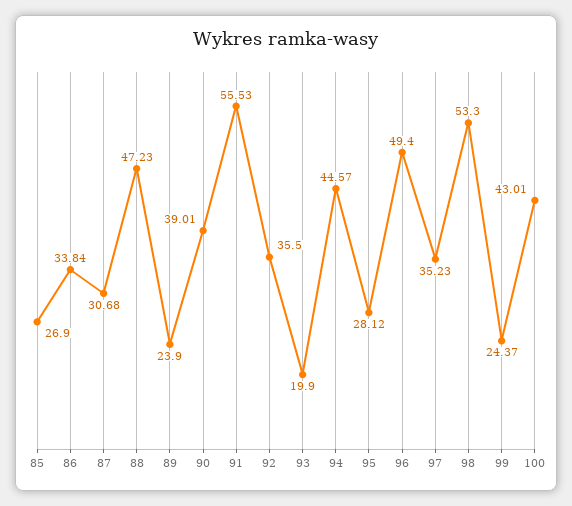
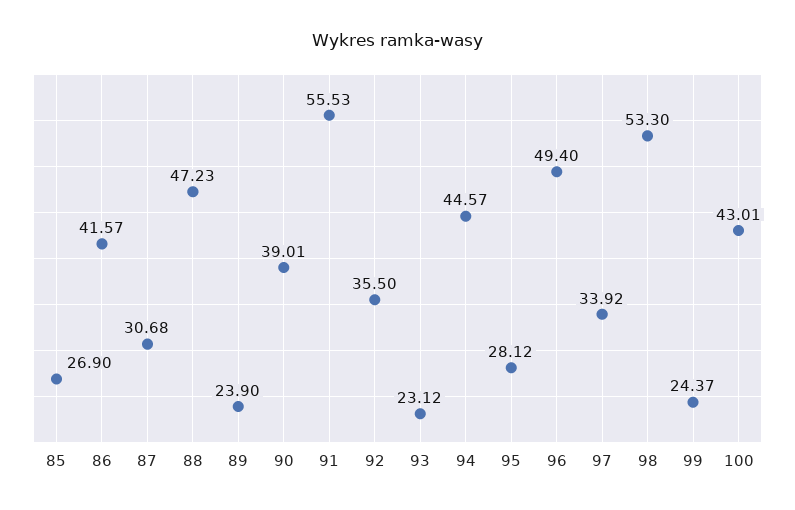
  {
    "85": 26.9,
-   "86": 33.84,
+   "86": 41.57,
    "87": 30.68,
    "88": 47.23,
    "89": 23.9,
    "90": 39.01,
    "91": 55.53,
    "92": 35.5,
-   "93": 19.9,
+   "93": 23.12,
    "94": 44.57,
    "95": 28.12,
    "96": 49.4,
-   "97": 35.23,
+   "97": 33.92,
    "98": 53.3,
    "99": 24.37,
    "100": 43.01
  }

